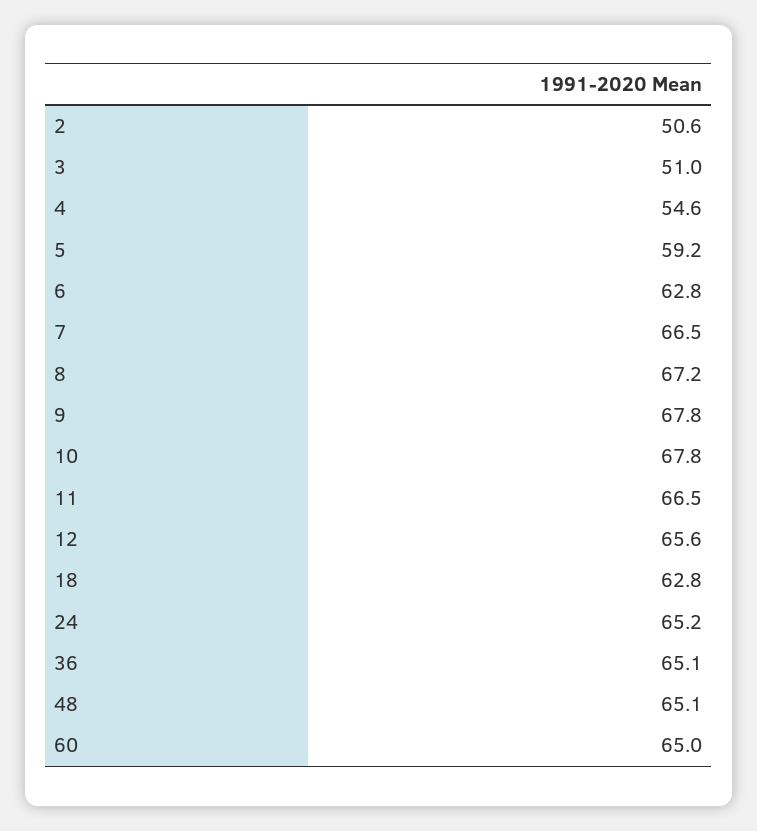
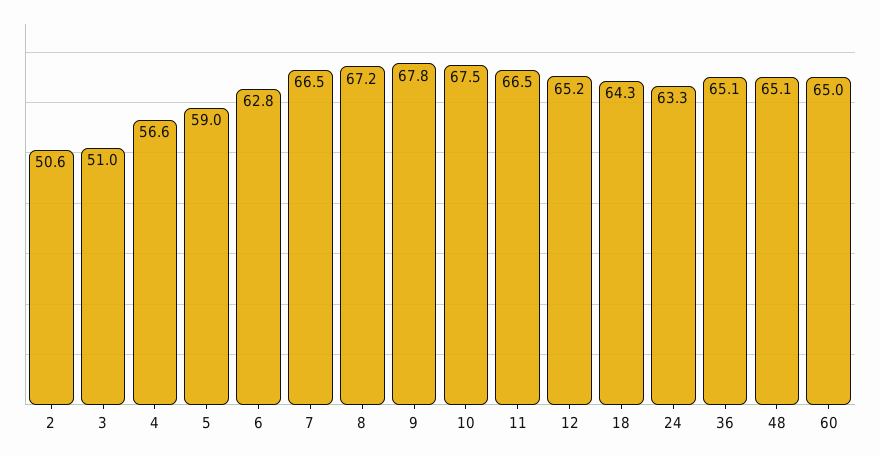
  {
    "2": 50.6,
    "3": 51,
-   "4": 54.6,
+   "4": 56.6,
-   "5": 59.2,
+   "5": 59,
    "6": 62.8,
    "7": 66.5,
    "8": 67.2,
    "9": 67.8,
-   "10": 67.8,
+   "10": 67.5,
    "11": 66.5,
-   "12": 65.6,
+   "12": 65.2,
-   "18": 62.8,
+   "18": 64.3,
-   "24": 65.2,
+   "24": 63.3,
    "36": 65.1,
    "48": 65.1,
    "60": 65
  }

